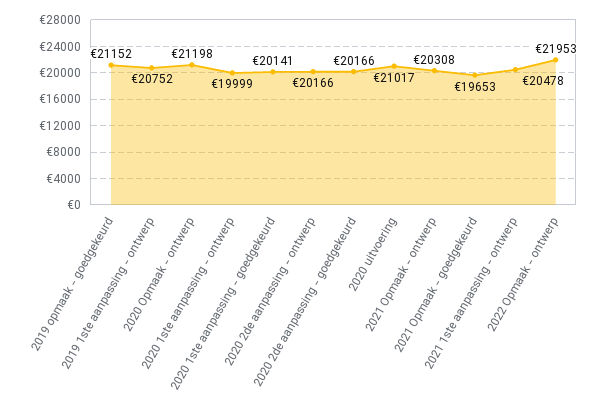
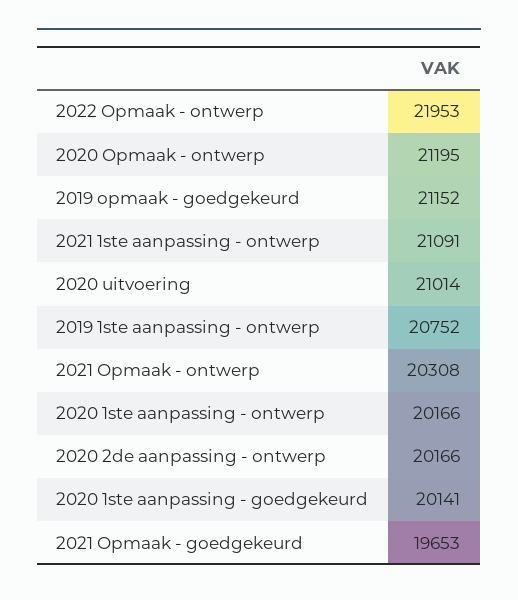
  {
    "2019 opmaak - goedgekeurd": 21152,
    "2019 1ste aanpassing - ontwerp": 20752,
-   "2020 Opmaak - ontwerp": 21198,
+   "2020 Opmaak - ontwerp": 21195,
-   "2020 1ste aanpassing - ontwerp": 19999,
+   "2020 1ste aanpassing - ontwerp": 20166,
    "2020 1ste aanpassing - goedgekeurd": 20141,
    "2020 2de aanpassing - ontwerp": 20166,
-   "2020 2de aanpassing - goedgekeurd": 20166,
-   "2020 uitvoering": 21017,
+   "2020 uitvoering": 21014,
    "2021 Opmaak - ontwerp": 20308,
    "2021 Opmaak - goedgekeurd": 19653,
-   "2021 1ste aanpassing - ontwerp": 20478,
+   "2021 1ste aanpassing - ontwerp": 21091,
    "2022 Opmaak - ontwerp": 21953
  }

